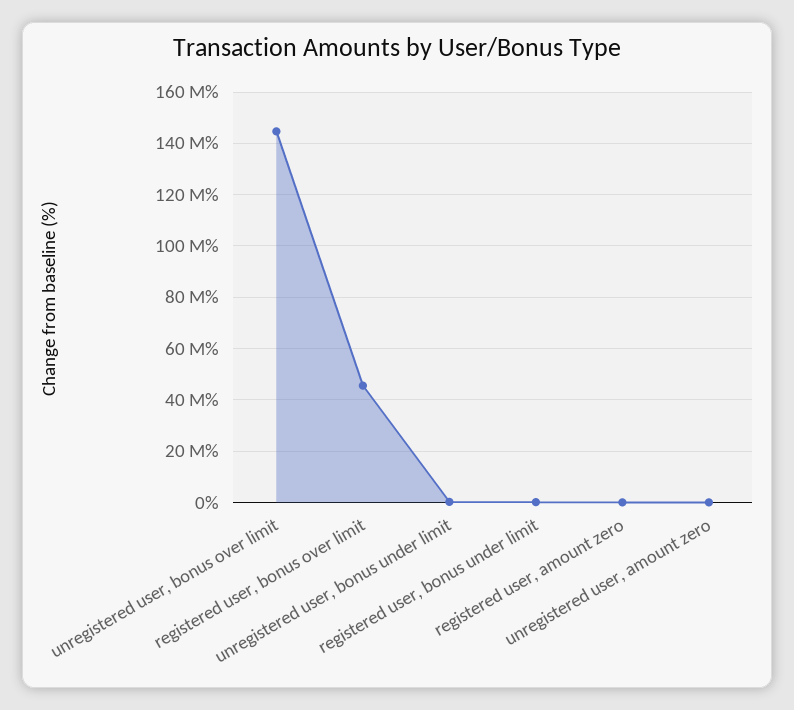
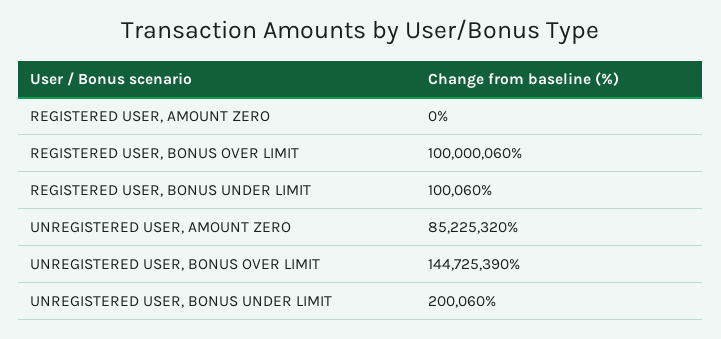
  {
    "unregistered user, bonus over limit": 144725390,
-   "registered user, bonus over limit": 45000000,
+   "registered user, bonus over limit": 100000060,
    "unregistered user, bonus under limit": 200060,
    "registered user, bonus under limit": 100060,
    "registered user, amount zero": 0,
-   "unregistered user, amount zero": 0
+   "unregistered user, amount zero": 85225320
  }

